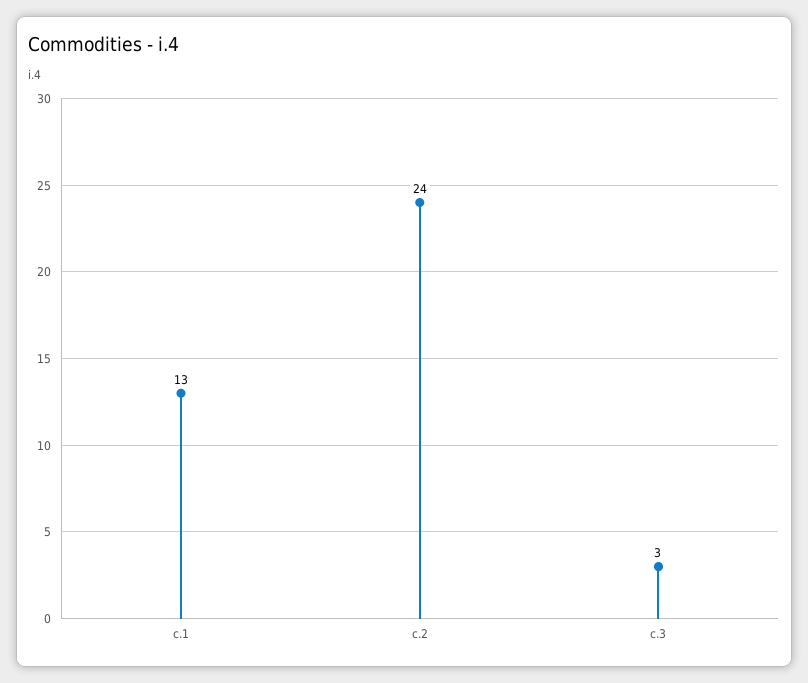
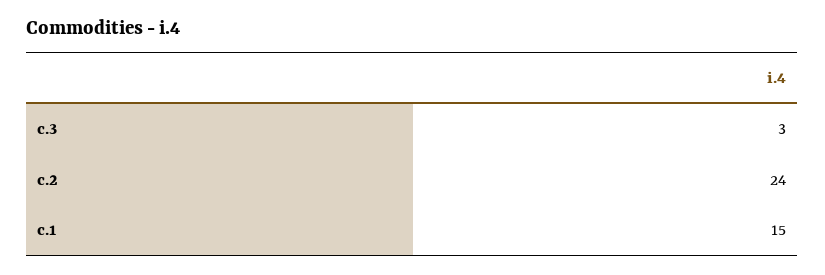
  {
-   "c.1": 13,
+   "c.1": 15,
    "c.2": 24,
    "c.3": 3
  }

